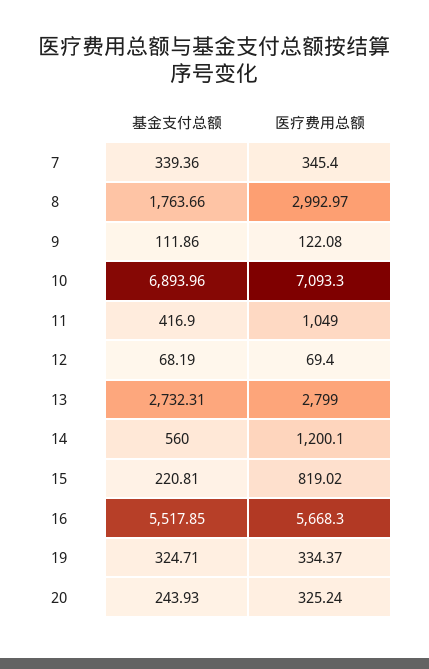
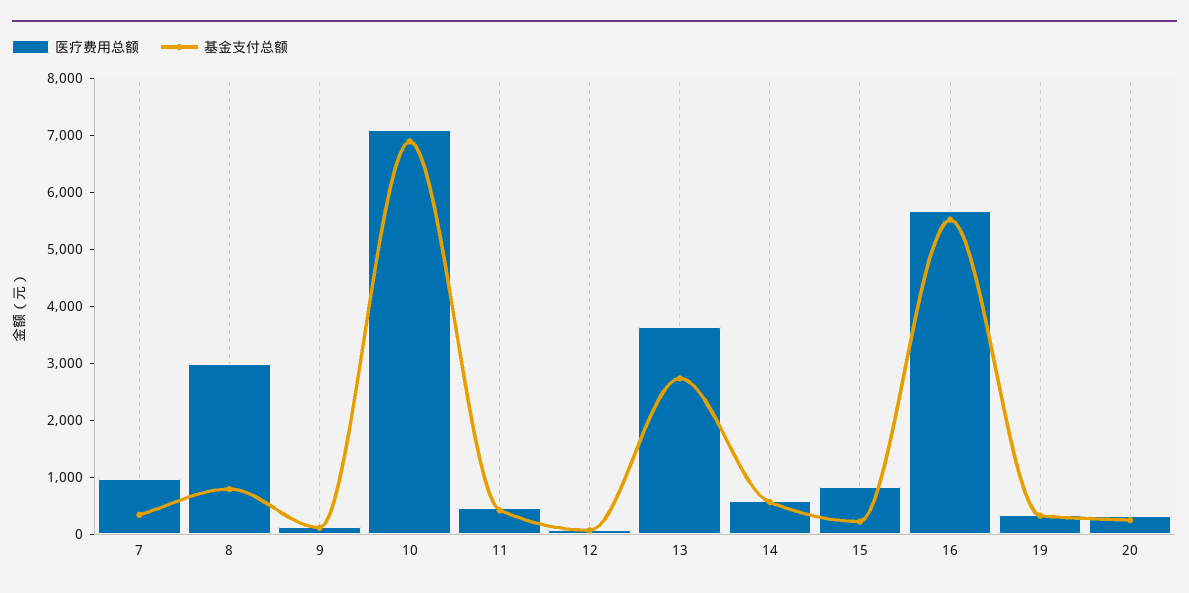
  {
    "基金支付总额": {
      "7": 339.36,
-     "8": 1763.66,
+     "8": 800,
      "9": 111.86,
      "10": 6893.96,
      "11": 416.9,
      "12": 68.19,
      "13": 2732.31,
      "14": 560,
      "15": 220.81,
      "16": 5517.85,
      "19": 324.71,
      "20": 243.93
    },
    "医疗费用总额": {
-     "7": 345.4,
+     "7": 1000,
      "8": 2992.97,
      "9": 122.08,
      "10": 7093.3,
-     "11": 1049,
+     "11": 400,
      "12": 69.4,
-     "13": 2799,
+     "13": 3600,
-     "14": 1200.1,
+     "14": 600,
      "15": 819.02,
      "16": 5668.3,
      "19": 334.37,
      "20": 325.24
    }
  }

